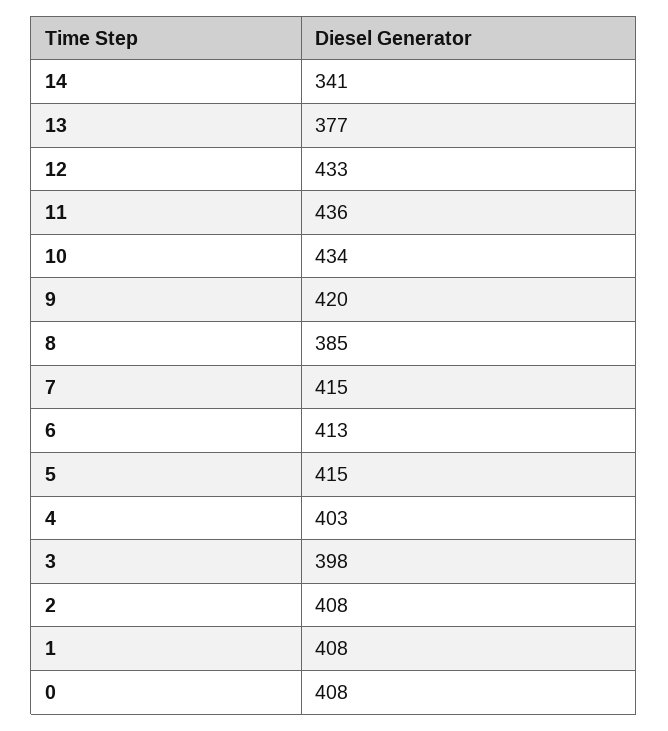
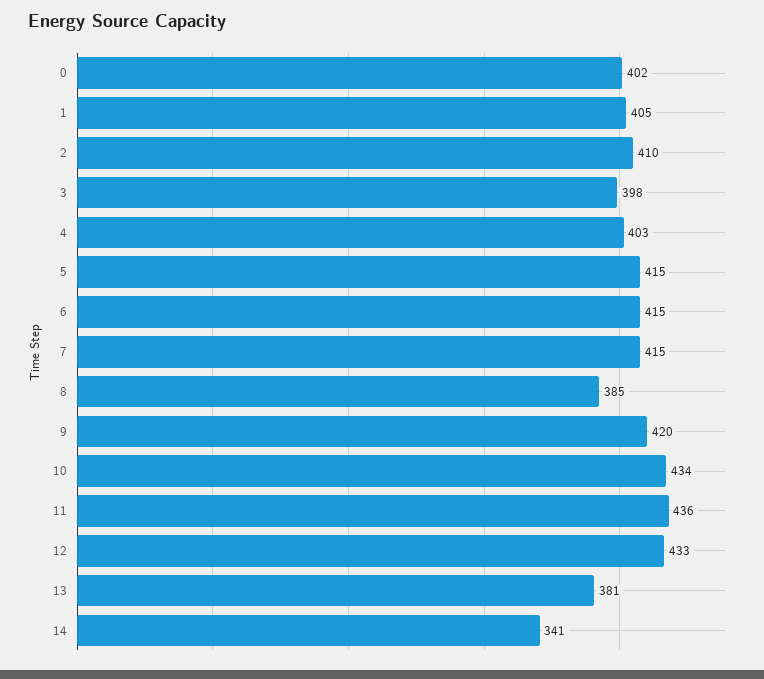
  {
    "14": 341,
-   "13": 377,
+   "13": 381,
    "12": 433,
    "11": 436,
    "10": 434,
    "9": 420,
    "8": 385,
    "7": 415,
-   "6": 413,
+   "6": 415,
    "5": 415,
    "4": 403,
    "3": 398,
-   "2": 408,
+   "2": 410,
-   "1": 408,
+   "1": 405,
-   "0": 408
+   "0": 402
  }

